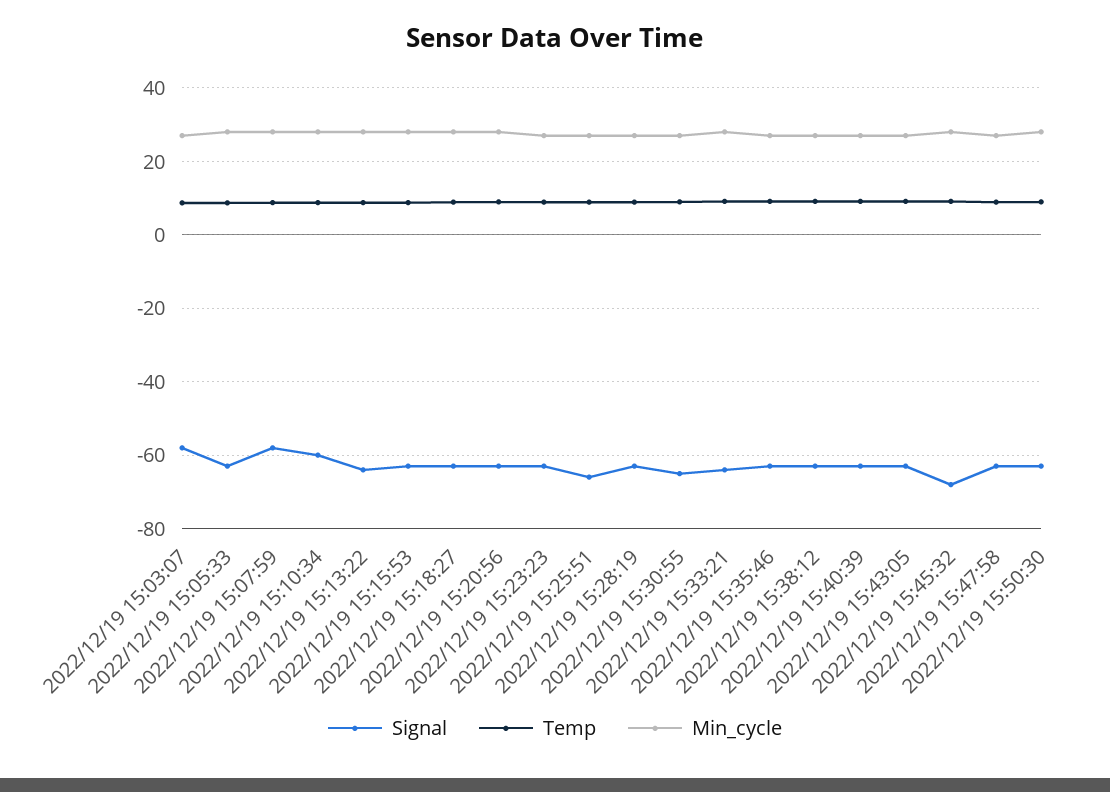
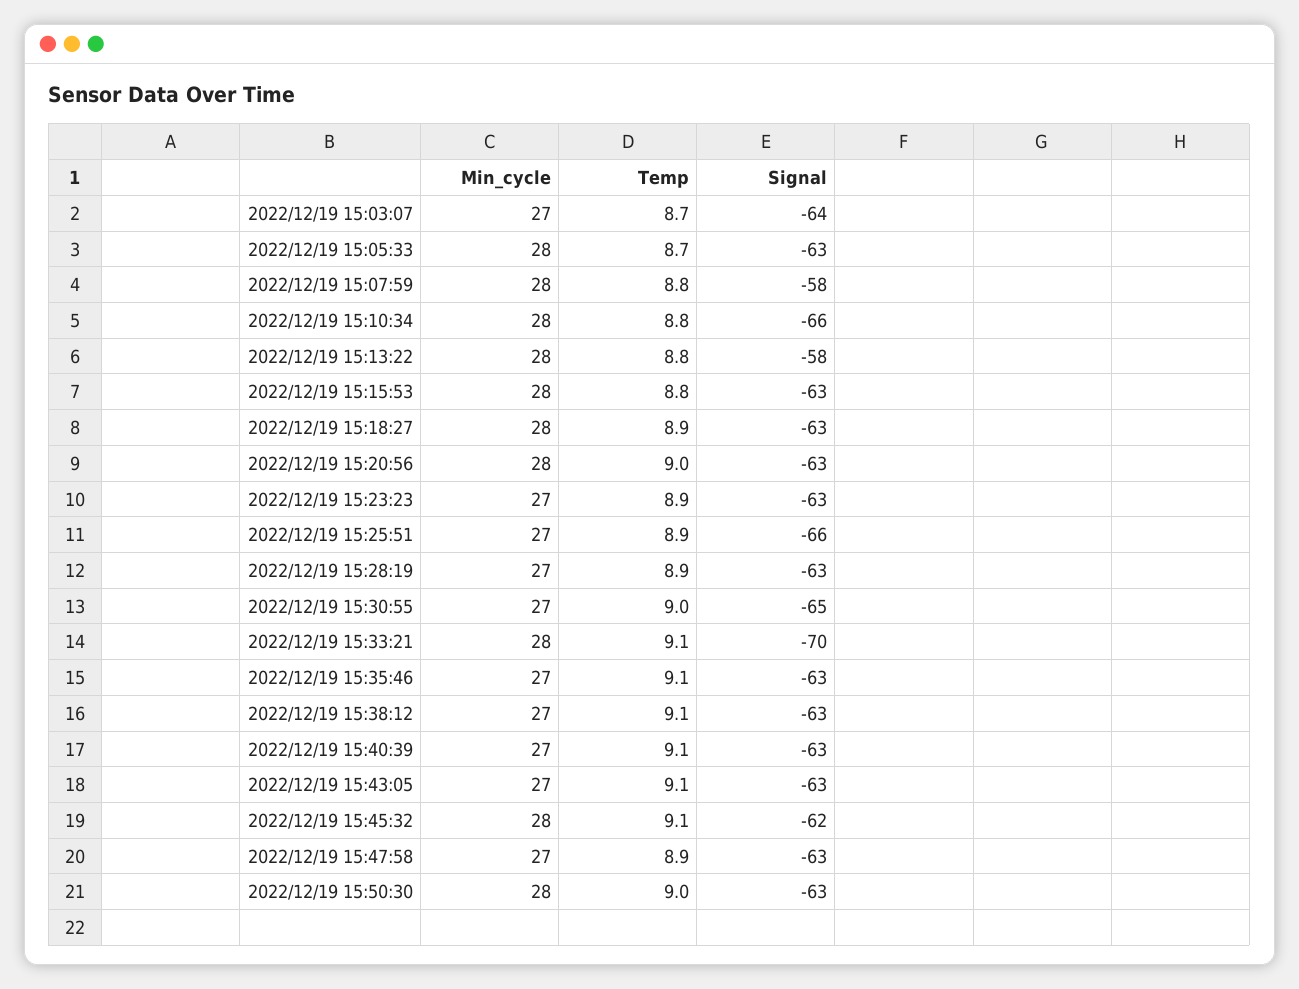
  {
    "Signal": {
-     "2022/12/19 15:03:07": -58,
+     "2022/12/19 15:03:07": -64,
      "2022/12/19 15:05:33": -63,
      "2022/12/19 15:07:59": -58,
-     "2022/12/19 15:10:34": -60,
+     "2022/12/19 15:10:34": -66,
-     "2022/12/19 15:13:22": -64,
+     "2022/12/19 15:13:22": -58,
      "2022/12/19 15:15:53": -63,
      "2022/12/19 15:18:27": -63,
      "2022/12/19 15:20:56": -63,
      "2022/12/19 15:23:23": -63,
      "2022/12/19 15:25:51": -66,
      "2022/12/19 15:28:19": -63,
      "2022/12/19 15:30:55": -65,
-     "2022/12/19 15:33:21": -64,
+     "2022/12/19 15:33:21": -70,
      "2022/12/19 15:35:46": -63,
      "2022/12/19 15:38:12": -63,
      "2022/12/19 15:40:39": -63,
      "2022/12/19 15:43:05": -63,
-     "2022/12/19 15:45:32": -68,
+     "2022/12/19 15:45:32": -62,
      "2022/12/19 15:47:58": -63,
      "2022/12/19 15:50:30": -63
    },
    "Temp": {
      "2022/12/19 15:03:07": 8.7,
      "2022/12/19 15:05:33": 8.7,
      "2022/12/19 15:07:59": 8.8,
      "2022/12/19 15:10:34": 8.8,
      "2022/12/19 15:13:22": 8.8,
      "2022/12/19 15:15:53": 8.8,
      "2022/12/19 15:18:27": 8.9,
      "2022/12/19 15:20:56": 9,
      "2022/12/19 15:23:23": 8.9,
      "2022/12/19 15:25:51": 8.9,
      "2022/12/19 15:28:19": 8.9,
      "2022/12/19 15:30:55": 9,
      "2022/12/19 15:33:21": 9.1,
      "2022/12/19 15:35:46": 9.1,
      "2022/12/19 15:38:12": 9.1,
      "2022/12/19 15:40:39": 9.1,
      "2022/12/19 15:43:05": 9.1,
      "2022/12/19 15:45:32": 9.1,
      "2022/12/19 15:47:58": 8.9,
      "2022/12/19 15:50:30": 9
    },
    "Min_cycle": {
      "2022/12/19 15:03:07": 27,
      "2022/12/19 15:05:33": 28,
      "2022/12/19 15:07:59": 28,
      "2022/12/19 15:10:34": 28,
      "2022/12/19 15:13:22": 28,
      "2022/12/19 15:15:53": 28,
      "2022/12/19 15:18:27": 28,
      "2022/12/19 15:20:56": 28,
      "2022/12/19 15:23:23": 27,
      "2022/12/19 15:25:51": 27,
      "2022/12/19 15:28:19": 27,
      "2022/12/19 15:30:55": 27,
      "2022/12/19 15:33:21": 28,
      "2022/12/19 15:35:46": 27,
      "2022/12/19 15:38:12": 27,
      "2022/12/19 15:40:39": 27,
      "2022/12/19 15:43:05": 27,
      "2022/12/19 15:45:32": 28,
      "2022/12/19 15:47:58": 27,
      "2022/12/19 15:50:30": 28
    }
  }

